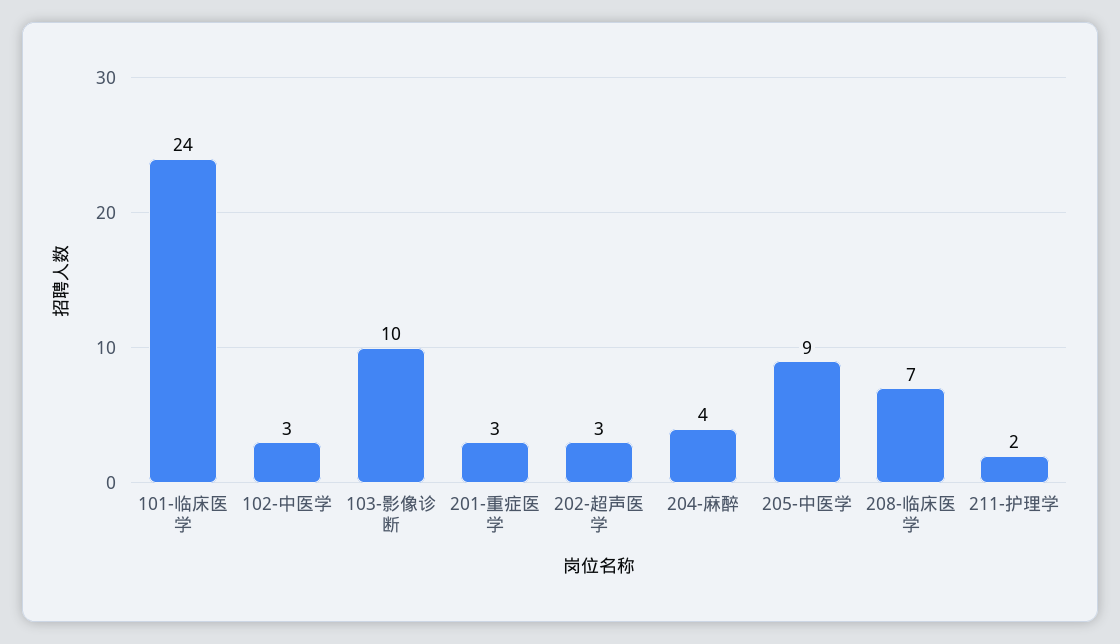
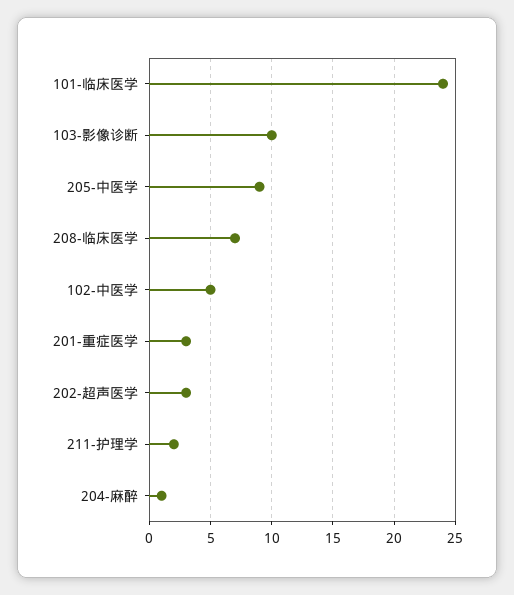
  {
    "101-临床医学": 24,
-   "102-中医学": 3,
+   "102-中医学": 5,
    "103-影像诊断": 10,
    "201-重症医学": 3,
    "202-超声医学": 3,
-   "204-麻醉": 4,
+   "204-麻醉": 1,
    "205-中医学": 9,
    "208-临床医学": 7,
    "211-护理学": 2
  }

